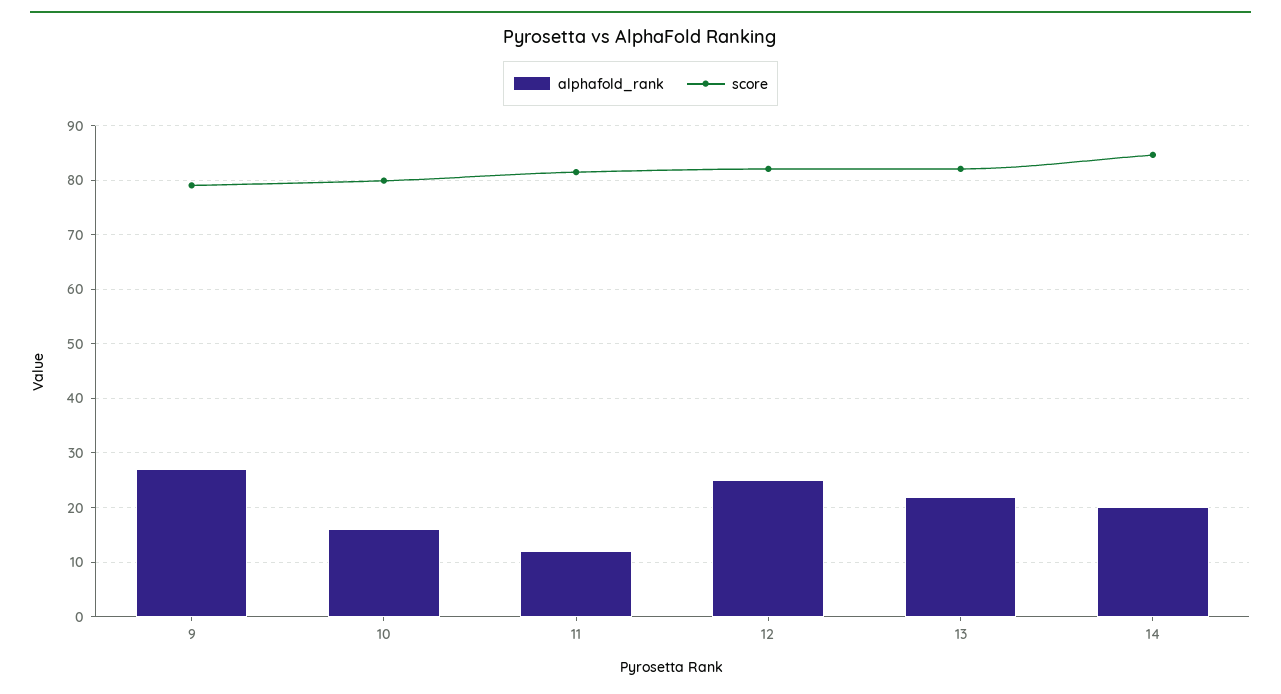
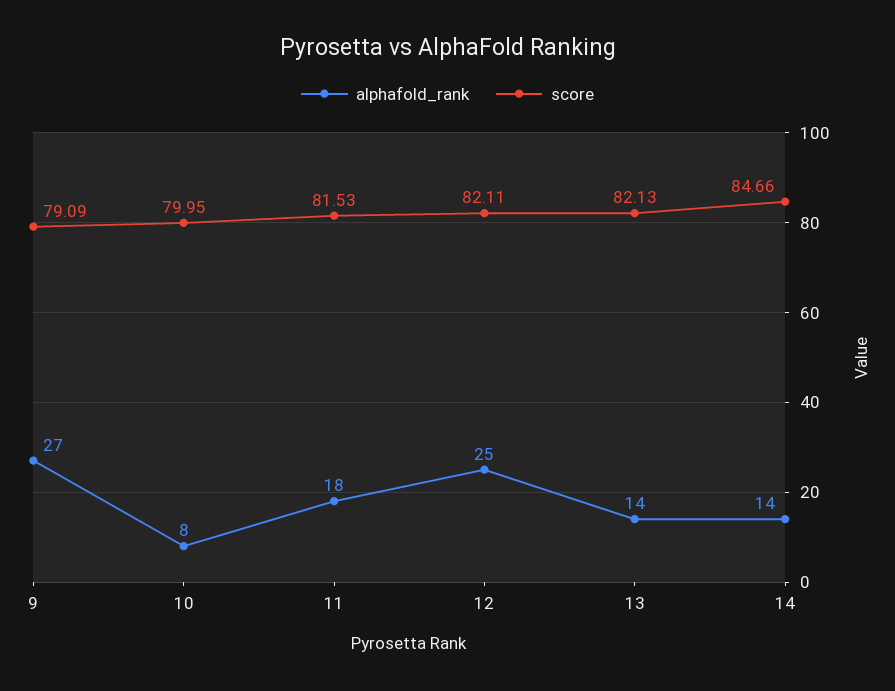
  {
    "alphafold_rank": {
      "9": 27,
-     "10": 16,
+     "10": 8,
-     "11": 12,
+     "11": 18,
      "12": 25,
-     "13": 22,
+     "13": 14,
-     "14": 20
+     "14": 14
    },
    "score": {
      "9": 79.09,
      "10": 79.95,
      "11": 81.53,
      "12": 82.11,
      "13": 82.13,
      "14": 84.66
    }
  }

